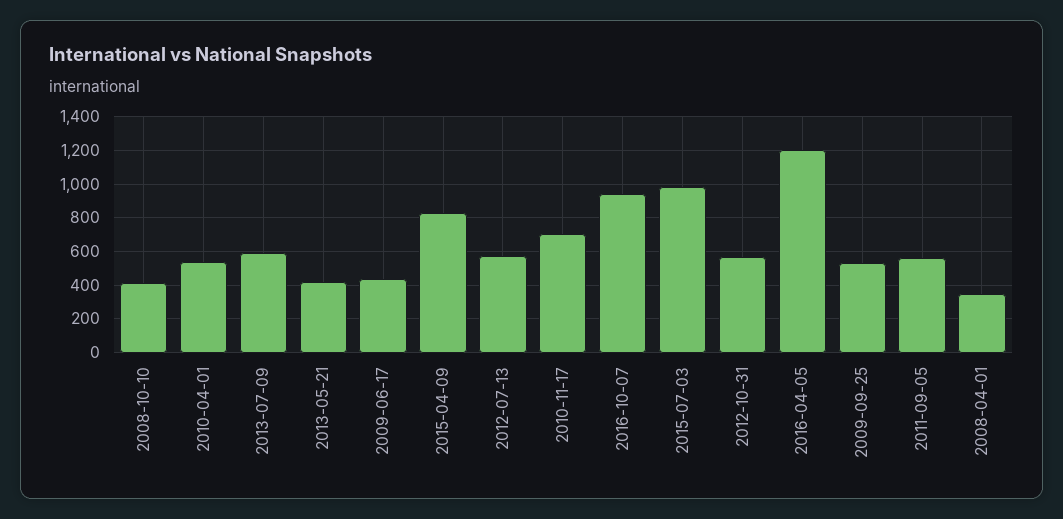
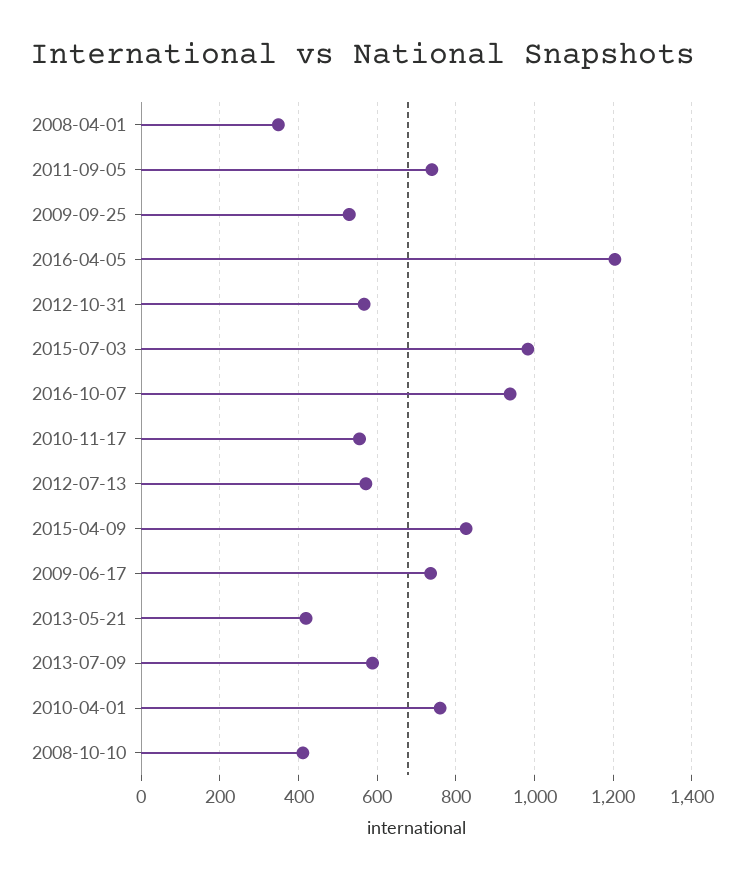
  {
    "2008-10-10": 420,
-   "2010-04-01": 550,
+   "2010-04-01": 760,
    "2013-07-09": 580,
    "2013-05-21": 420,
-   "2009-06-17": 450,
+   "2009-06-17": 740,
    "2015-04-09": 820,
    "2012-07-13": 580,
-   "2010-11-17": 700,
+   "2010-11-17": 560,
    "2016-10-07": 940,
    "2015-07-03": 980,
    "2012-10-31": 560,
    "2016-04-05": 1200,
    "2009-09-25": 520,
-   "2011-09-05": 550,
+   "2011-09-05": 740,
    "2008-04-01": 340
  }

